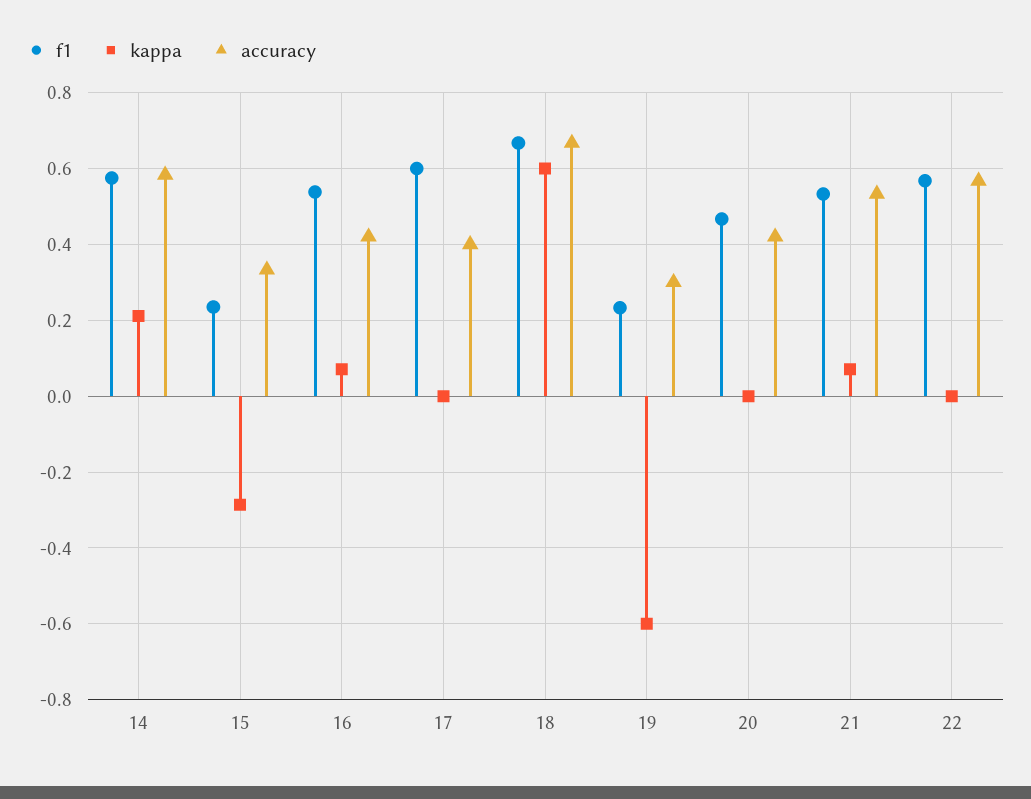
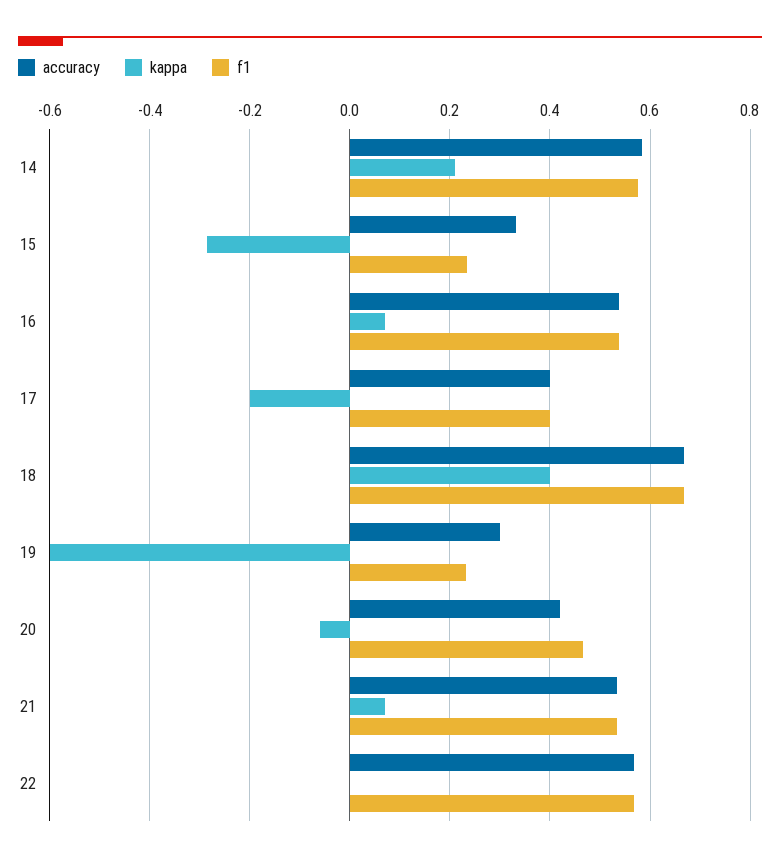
  {
    "f1": {
      "14": 0.58,
      "15": 0.24,
      "16": 0.54,
-     "17": 0.6,
+     "17": 0.4,
      "18": 0.66,
      "19": 0.24,
      "20": 0.46,
      "21": 0.54,
      "22": 0.56
    },
    "kappa": {
      "14": 0.22,
      "15": -0.28,
      "16": 0.08,
-     "17": 0,
+     "17": -0.2,
-     "18": 0.6,
+     "18": 0.4,
      "19": -0.6,
-     "20": 0,
+     "20": -0.06,
      "21": 0.08,
      "22": 0
    },
    "accuracy": {
      "14": 0.58,
      "15": 0.34,
-     "16": 0.42,
+     "16": 0.54,
      "17": 0.4,
      "18": 0.66,
      "19": 0.3,
      "20": 0.42,
      "21": 0.54,
      "22": 0.56
    }
  }

